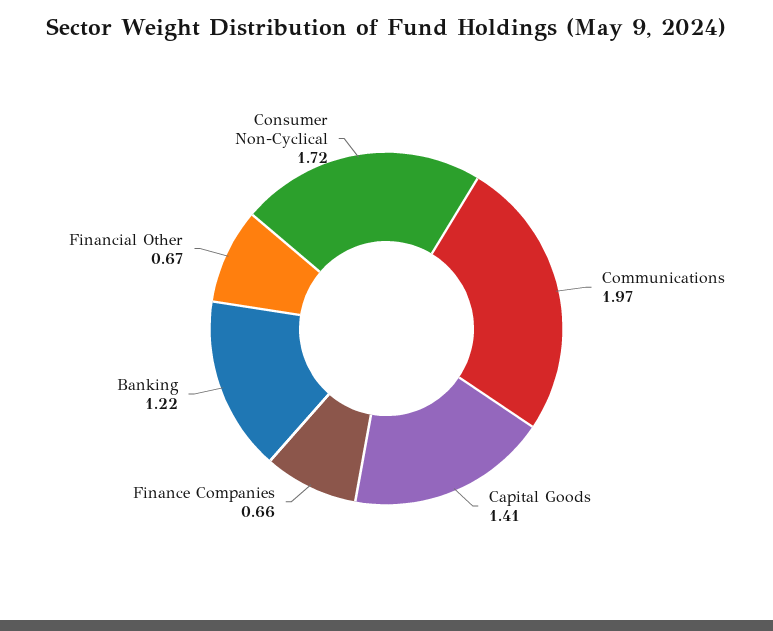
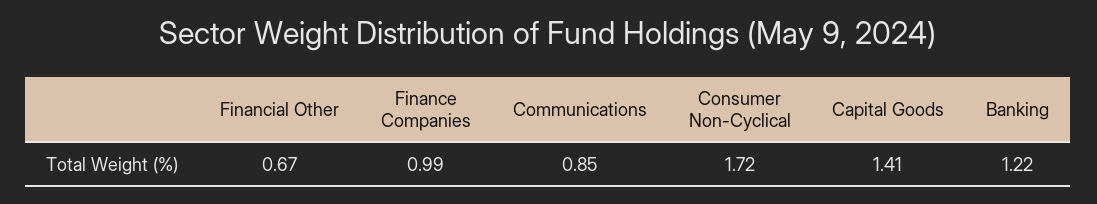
  {
-   "Communications": 1.97,
+   "Communications": 0.85,
    "Capital Goods": 1.41,
-   "Finance Companies": 0.66,
+   "Finance Companies": 0.99,
    "Banking": 1.22,
    "Financial Other": 0.67,
    "Consumer Non-Cyclical": 1.72
  }

